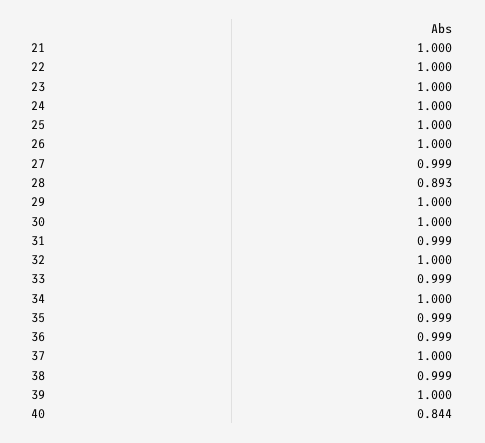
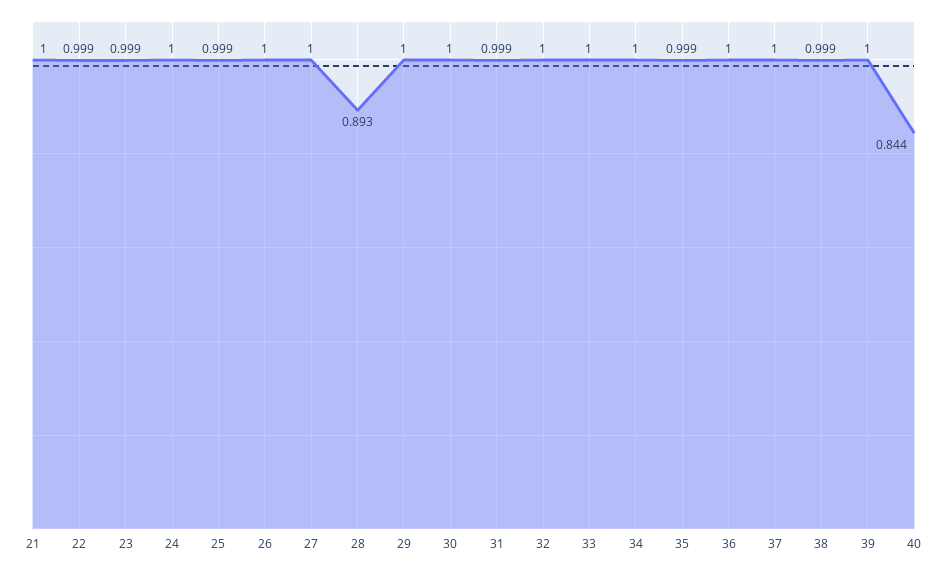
  {
    "21": 1,
-   "22": 1,
+   "22": 0.999,
-   "23": 1,
+   "23": 0.999,
    "24": 1,
-   "25": 1,
+   "25": 0.999,
    "26": 1,
-   "27": 0.999,
+   "27": 1,
    "28": 0.893,
    "29": 1,
    "30": 1,
    "31": 0.999,
    "32": 1,
-   "33": 0.999,
+   "33": 1,
    "34": 1,
    "35": 0.999,
-   "36": 0.999,
+   "36": 1,
    "37": 1,
    "38": 0.999,
    "39": 1,
    "40": 0.844
  }

